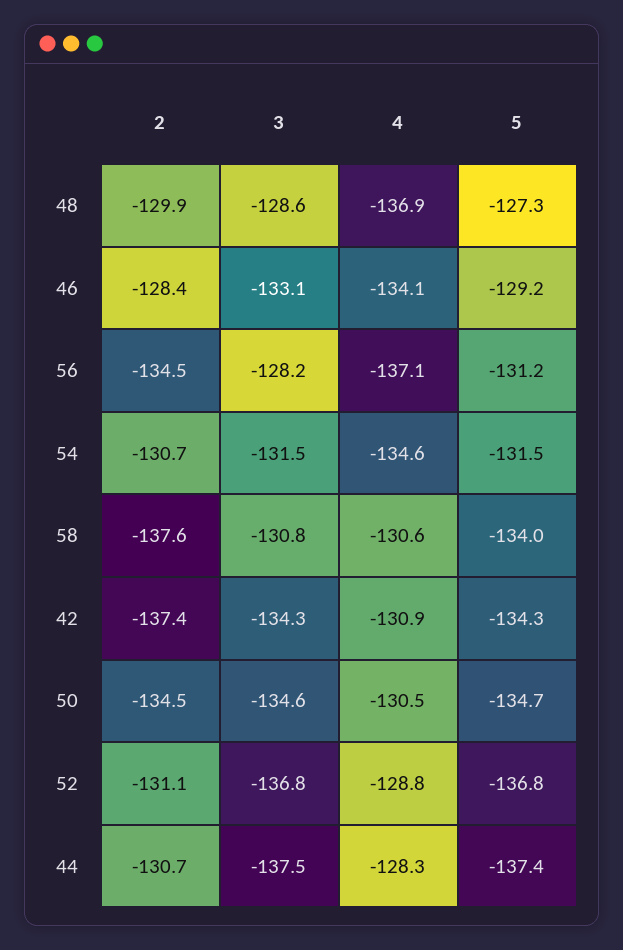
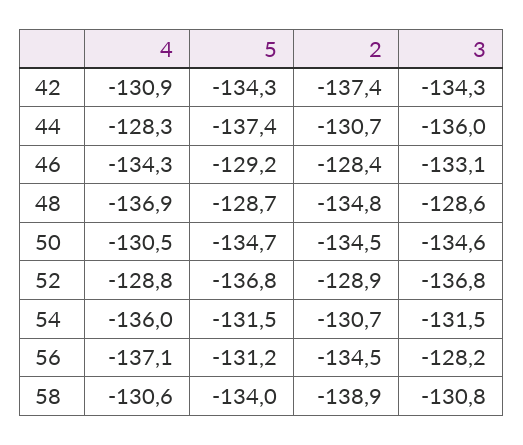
  {
    "2": {
-     "48": -129.9,
+     "48": -134.8,
      "46": -128.4,
      "56": -134.5,
      "54": -130.7,
-     "58": -137.6,
+     "58": -138.9,
      "42": -137.4,
      "50": -134.5,
-     "52": -131.1,
+     "52": -128.9,
      "44": -130.7
    },
    "3": {
      "48": -128.6,
      "46": -133.1,
      "56": -128.2,
      "54": -131.5,
      "58": -130.8,
      "42": -134.3,
      "50": -134.6,
      "52": -136.8,
-     "44": -137.5
+     "44": -136
    },
    "4": {
      "48": -136.9,
-     "46": -134.1,
+     "46": -134.3,
      "56": -137.1,
-     "54": -134.6,
+     "54": -136,
      "58": -130.6,
      "42": -130.9,
      "50": -130.5,
      "52": -128.8,
      "44": -128.3
    },
    "5": {
-     "48": -127.3,
+     "48": -128.7,
      "46": -129.2,
      "56": -131.2,
      "54": -131.5,
      "58": -134,
      "42": -134.3,
      "50": -134.7,
      "52": -136.8,
      "44": -137.4
    }
  }

